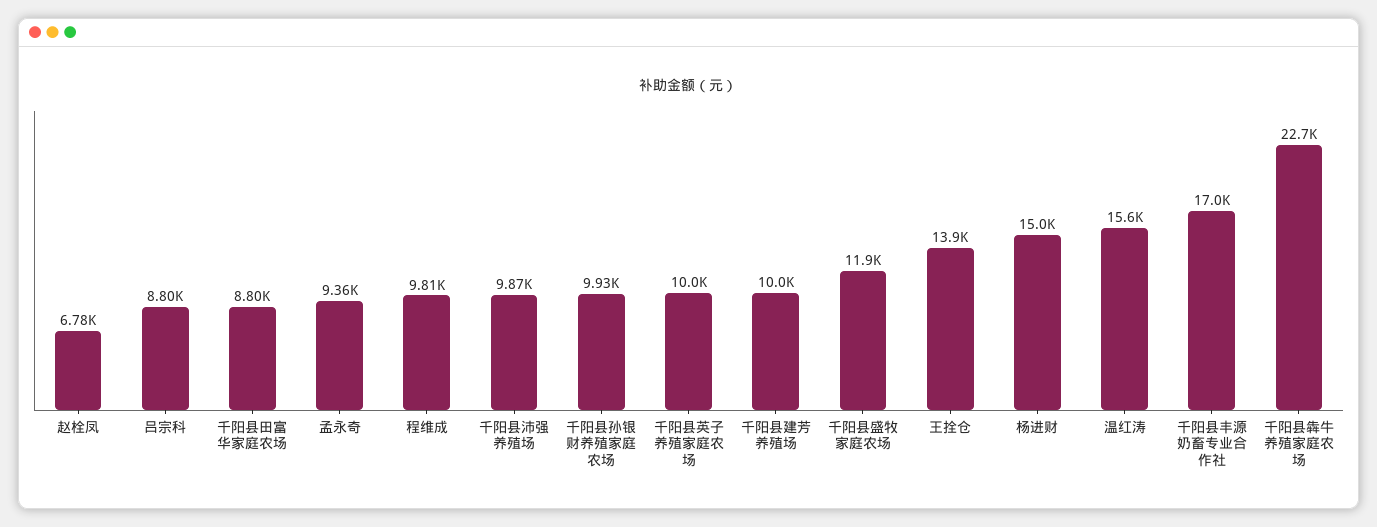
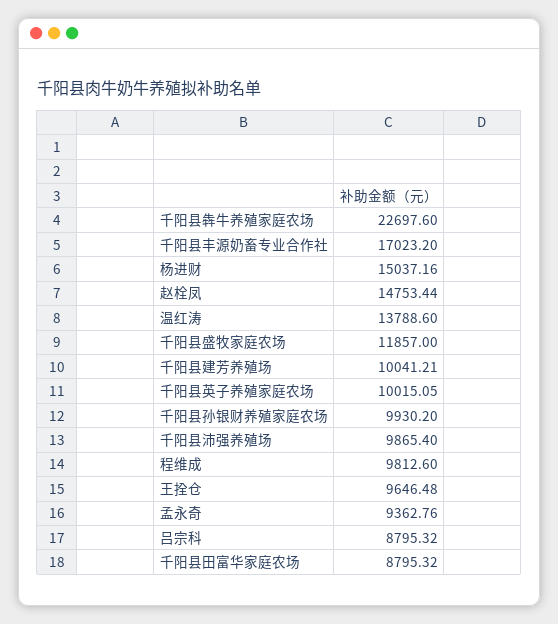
  {
-   "赵栓凤": 6780,
+   "赵栓凤": 14753.44,
    "吕宗科": 8795.32,
    "千阳县田富华家庭农场": 8795.32,
    "孟永奇": 9362.76,
    "程维成": 9812.6,
    "千阳县沛强养殖场": 9865.4,
    "千阳县孙银财养殖家庭农场": 9930.2,
    "千阳县英子养殖家庭农场": 10015.05,
    "千阳县建芳养殖场": 10041.21,
    "千阳县盛牧家庭农场": 11857,
-   "王拴仓": 13900,
+   "王拴仓": 9646.48,
    "杨进财": 15037.16,
-   "温红涛": 15600,
+   "温红涛": 13788.6,
    "千阳县丰源奶畜专业合作社": 17023.2,
    "千阳县犇牛养殖家庭农场": 22697.6
  }

